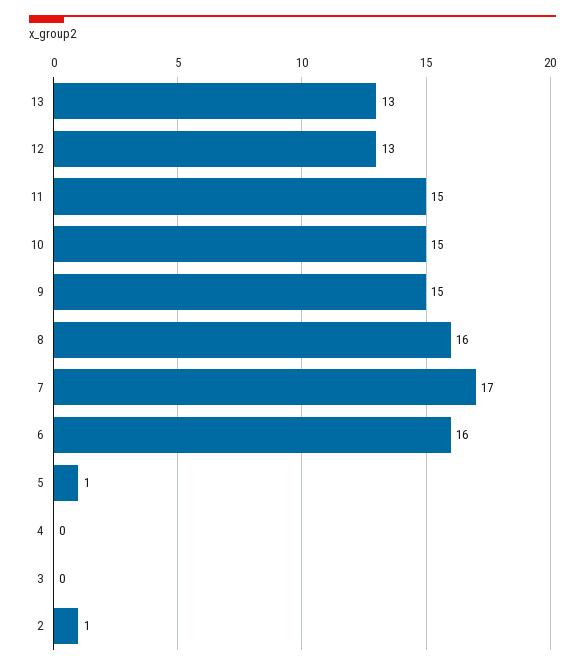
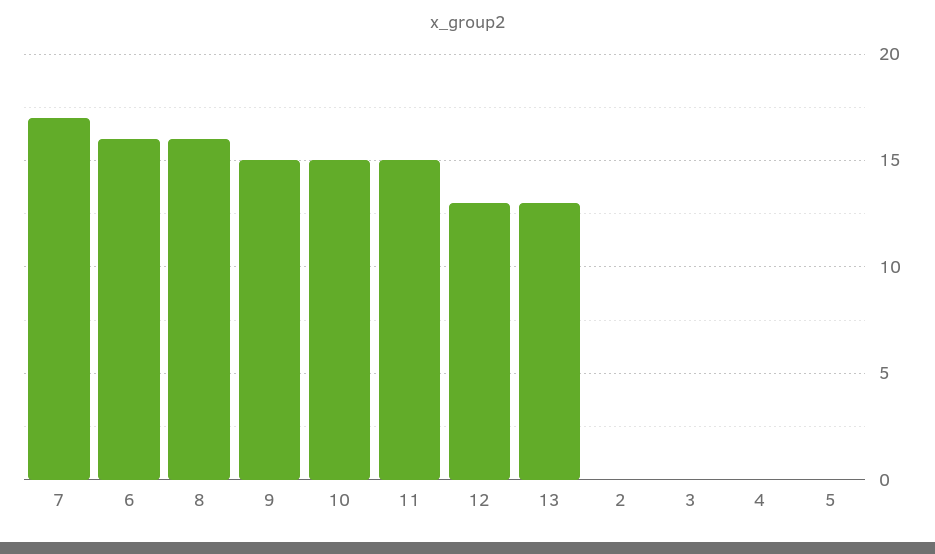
  {
    "13": 13,
    "12": 13,
    "11": 15,
    "10": 15,
    "9": 15,
    "8": 16,
    "7": 17,
    "6": 16,
-   "5": 1,
+   "5": 0,
    "4": 0,
    "3": 0,
-   "2": 1
+   "2": 0
  }

